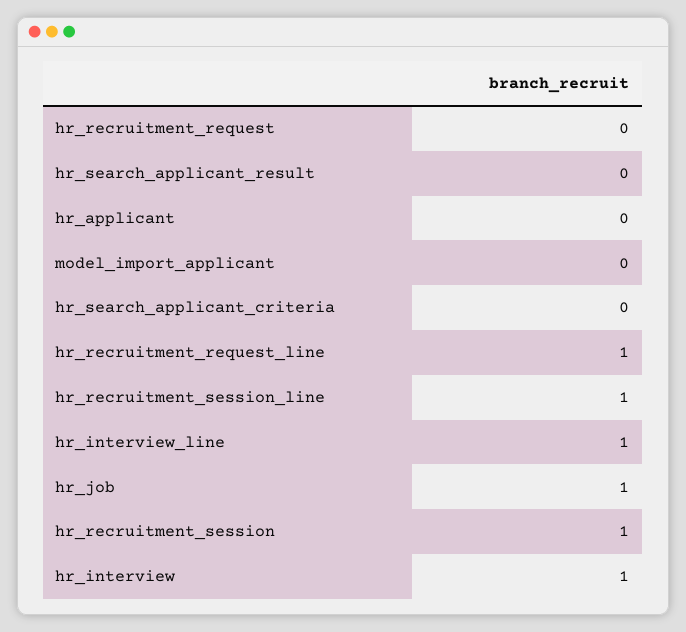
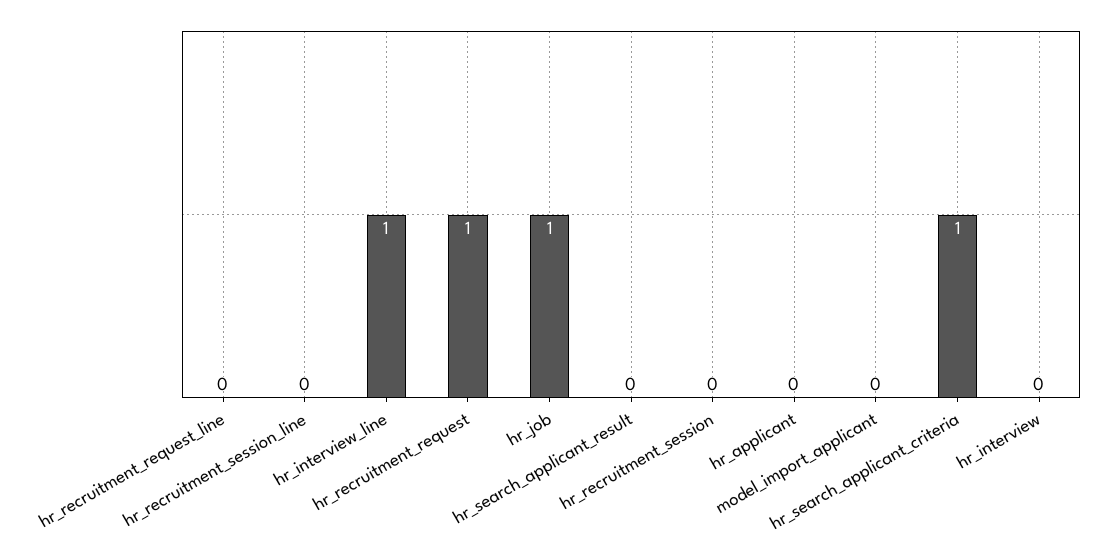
  {
-   "hr_recruitment_request": 0,
+   "hr_recruitment_request": 1,
    "hr_search_applicant_result": 0,
    "hr_applicant": 0,
    "model_import_applicant": 0,
-   "hr_search_applicant_criteria": 0,
+   "hr_search_applicant_criteria": 1,
-   "hr_recruitment_request_line": 1,
+   "hr_recruitment_request_line": 0,
-   "hr_recruitment_session_line": 1,
+   "hr_recruitment_session_line": 0,
    "hr_interview_line": 1,
    "hr_job": 1,
-   "hr_recruitment_session": 1,
+   "hr_recruitment_session": 0,
-   "hr_interview": 1
+   "hr_interview": 0
  }

